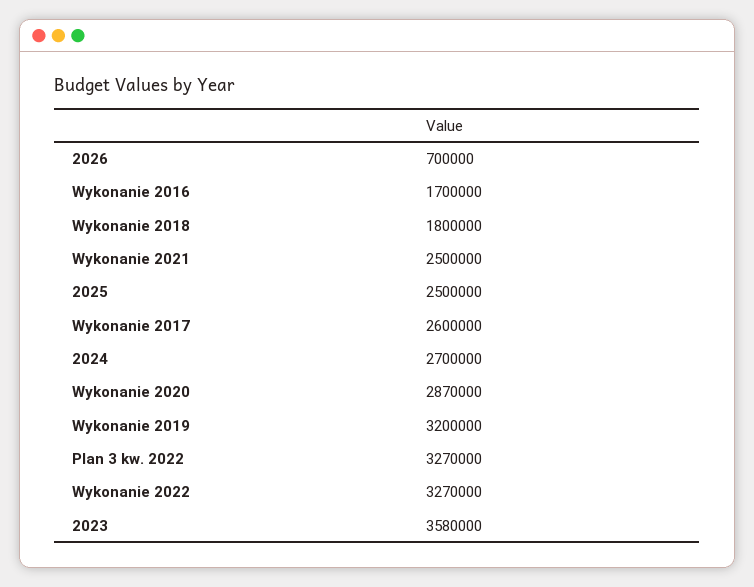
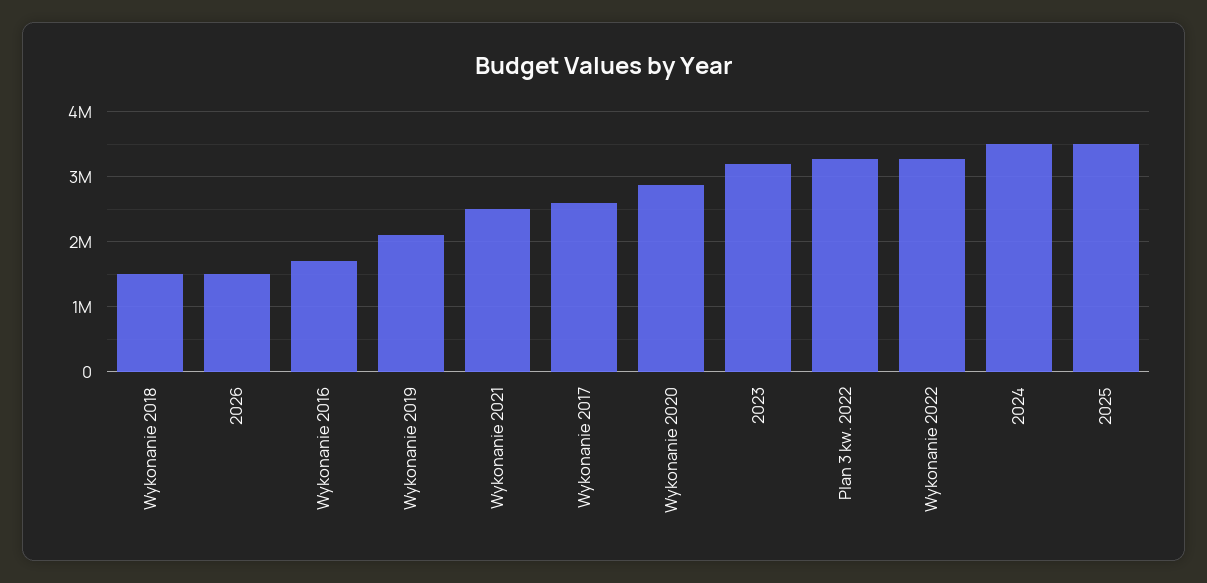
  {
-   "2026": 700000,
+   "2026": 1500000,
    "Wykonanie 2016": 1700000,
-   "Wykonanie 2018": 1800000,
+   "Wykonanie 2018": 1500000,
    "Wykonanie 2021": 2500000,
-   "2025": 2500000,
+   "2025": 3500000,
    "Wykonanie 2017": 2600000,
-   "2024": 2700000,
+   "2024": 3500000,
    "Wykonanie 2020": 2870000,
-   "Wykonanie 2019": 3200000,
+   "Wykonanie 2019": 2100000,
    "Plan 3 kw. 2022": 3270000,
    "Wykonanie 2022": 3270000,
-   "2023": 3580000
+   "2023": 3200000
  }

